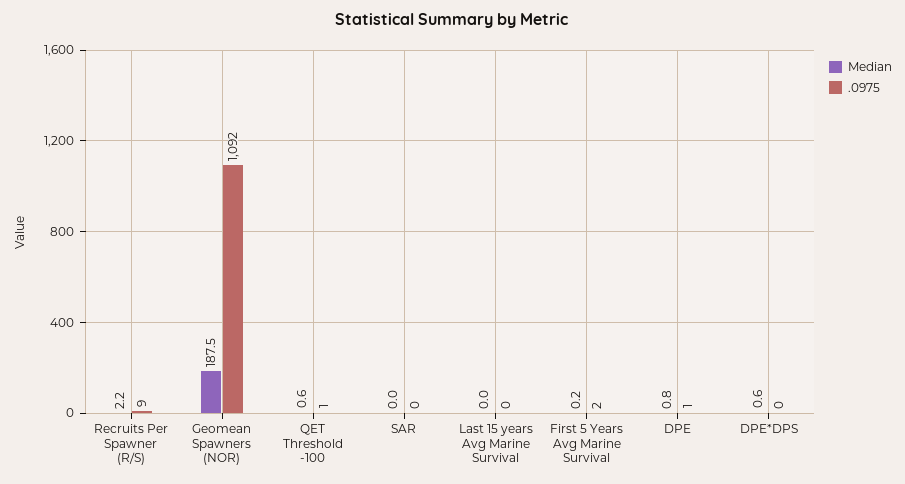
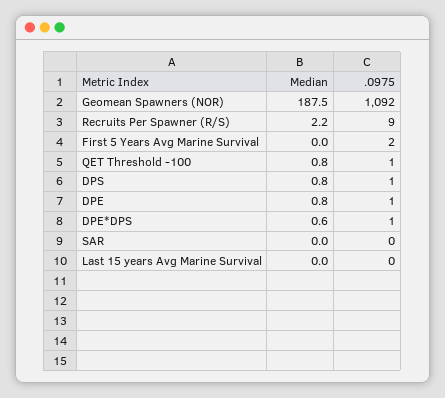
  {
    "Median": {
      "Recruits Per Spawner (R/S)": 2.2,
      "Geomean Spawners (NOR)": 187.5,
-     "QET Threshold -100": 0.6,
+     "QET Threshold -100": 0.8,
      "SAR": 0,
      "Last 15 years Avg Marine Survival": 0,
-     "First 5 Years Avg Marine Survival": 0.2,
+     "First 5 Years Avg Marine Survival": 0,
      "DPE": 0.8,
-     "DPE*DPS": 0.6
+     "DPE*DPS": 0.6,
+     "DPS": 0.8
    },
    ".0975": {
      "Recruits Per Spawner (R/S)": 9,
      "Geomean Spawners (NOR)": 1092,
      "QET Threshold -100": 1,
      "SAR": 0,
      "Last 15 years Avg Marine Survival": 0,
      "First 5 Years Avg Marine Survival": 2,
      "DPE": 1,
-     "DPE*DPS": 0
+     "DPE*DPS": 1,
+     "DPS": 1
    }
  }

